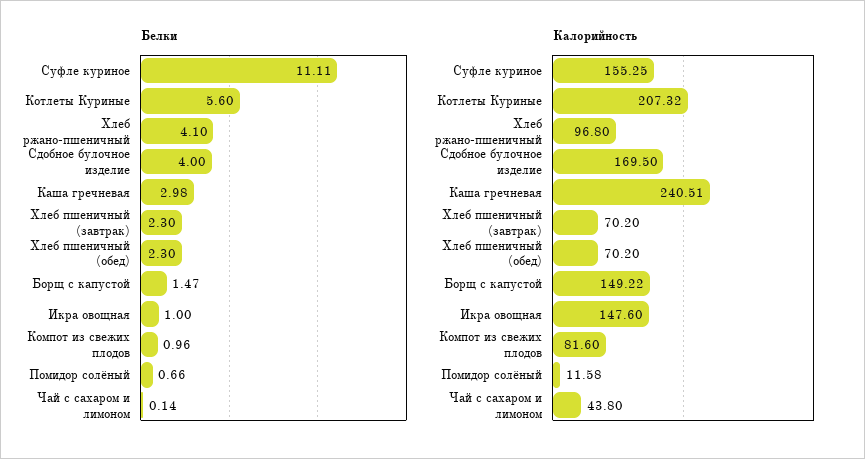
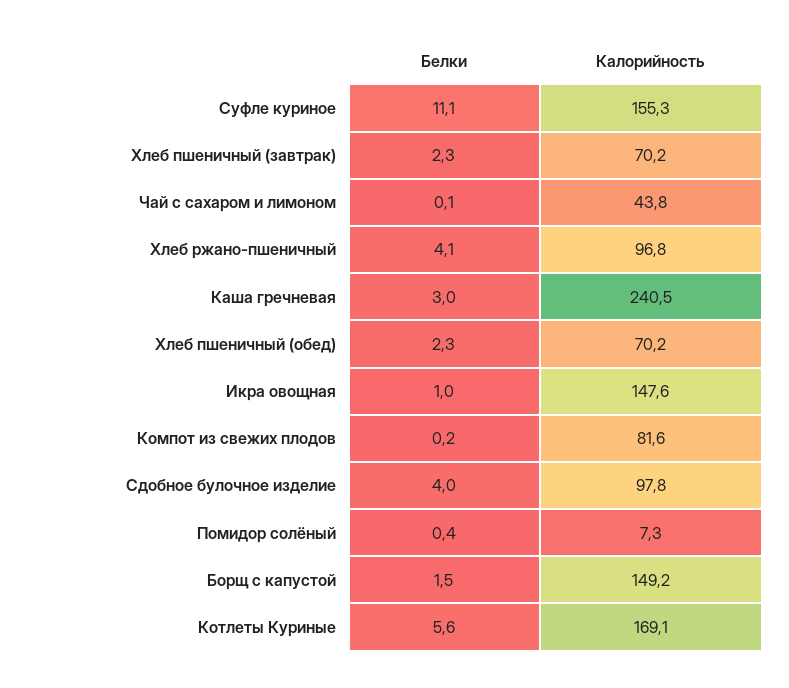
  {
    "Белки": {
      "Суфле куриное": 11.11,
      "Котлеты Куриные": 5.6,
      "Хлеб ржано-пшеничный": 4.1,
      "Сдобное булочное изделие": 4,
      "Каша гречневая": 2.98,
      "Хлеб пшеничный (завтрак)": 2.3,
      "Хлеб пшеничный (обед)": 2.3,
      "Борщ с капустой": 1.47,
      "Икра овощная": 1,
-     "Компот из свежих плодов": 0.96,
+     "Компот из свежих плодов": 0.2,
-     "Помидор солёный": 0.66,
+     "Помидор солёный": 0.4,
      "Чай с сахаром и лимоном": 0.14
    },
    "Калорийность": {
      "Суфле куриное": 155.25,
-     "Котлеты Куриные": 207.32,
+     "Котлеты Куриные": 169.1,
      "Хлеб ржано-пшеничный": 96.8,
-     "Сдобное булочное изделие": 169.5,
+     "Сдобное булочное изделие": 97.8,
      "Каша гречневая": 240.51,
      "Хлеб пшеничный (завтрак)": 70.2,
      "Хлеб пшеничный (обед)": 70.2,
      "Борщ с капустой": 149.22,
      "Икра овощная": 147.6,
      "Компот из свежих плодов": 81.6,
-     "Помидор солёный": 11.58,
+     "Помидор солёный": 7.3,
      "Чай с сахаром и лимоном": 43.8
    }
  }

